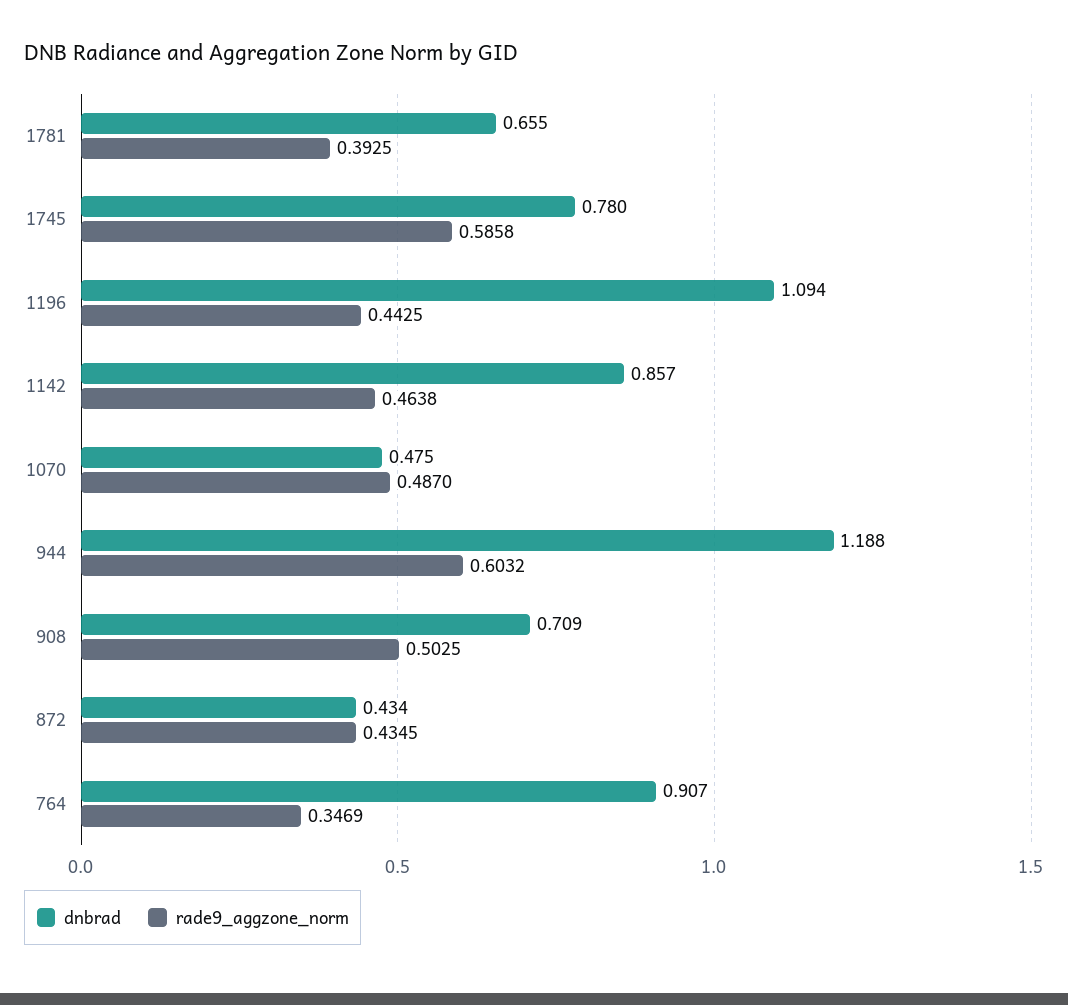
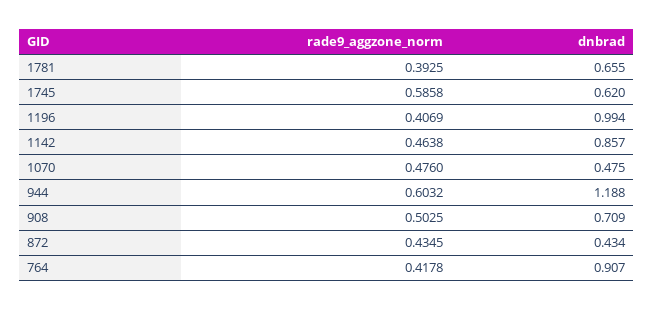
  {
    "dnbrad": {
      "1781": 0.655,
-     "1745": 0.78,
+     "1745": 0.62,
-     "1196": 1.094,
+     "1196": 0.994,
      "1142": 0.857,
      "1070": 0.475,
      "944": 1.188,
      "908": 0.709,
      "872": 0.434,
      "764": 0.907
    },
    "rade9_aggzone_norm": {
      "1781": 0.3925,
      "1745": 0.5858,
-     "1196": 0.4425,
+     "1196": 0.4069,
      "1142": 0.4638,
-     "1070": 0.487,
+     "1070": 0.476,
      "944": 0.6032,
      "908": 0.5025,
      "872": 0.4345,
-     "764": 0.3469
+     "764": 0.4178
    }
  }

